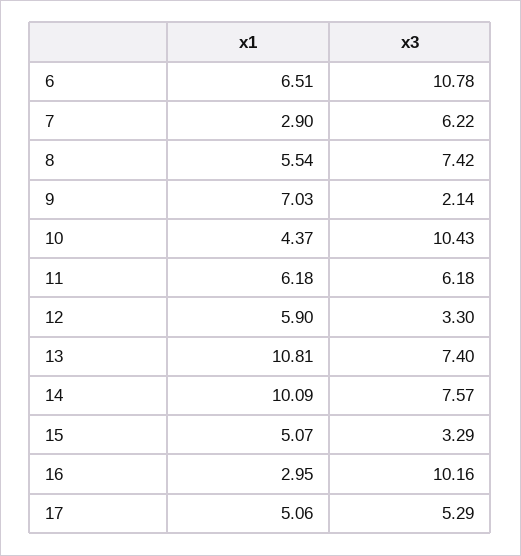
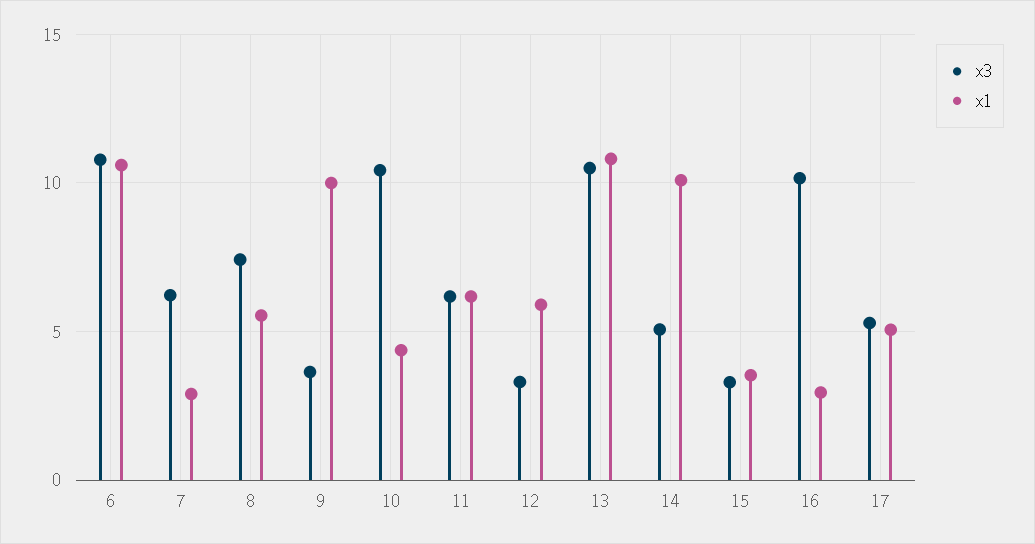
  {
    "x1": {
-     "6": 6.51,
+     "6": 10.5,
      "7": 2.9,
      "8": 5.54,
-     "9": 7.03,
+     "9": 10,
      "10": 4.37,
      "11": 6.18,
      "12": 5.9,
      "13": 10.81,
      "14": 10.09,
-     "15": 5.07,
+     "15": 3.5,
      "16": 2.95,
      "17": 5.06
    },
    "x3": {
      "6": 10.78,
      "7": 6.22,
      "8": 7.42,
-     "9": 2.14,
+     "9": 3.5,
      "10": 10.43,
      "11": 6.18,
      "12": 3.3,
-     "13": 7.4,
+     "13": 10.5,
-     "14": 7.57,
+     "14": 5,
      "15": 3.29,
      "16": 10.16,
      "17": 5.29
    }
  }

